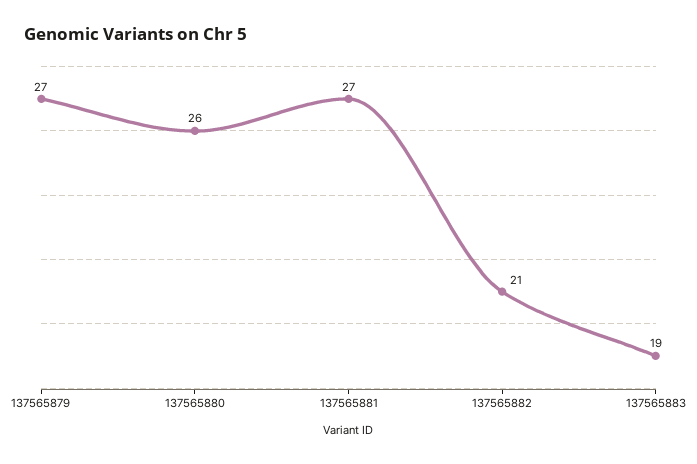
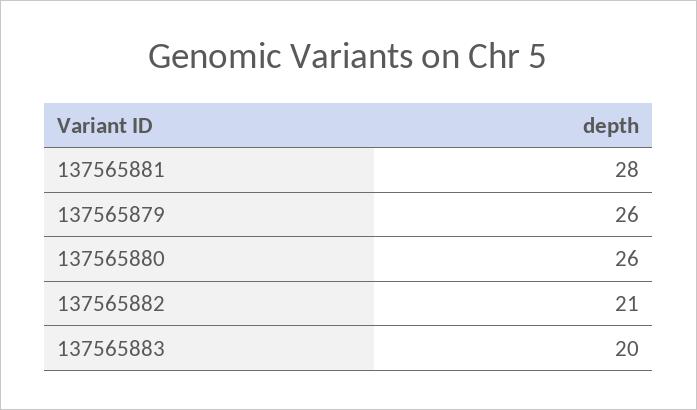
  {
-   "137565879": 27,
+   "137565879": 26,
    "137565880": 26,
-   "137565881": 27,
+   "137565881": 28,
    "137565882": 21,
-   "137565883": 19
+   "137565883": 20
  }

